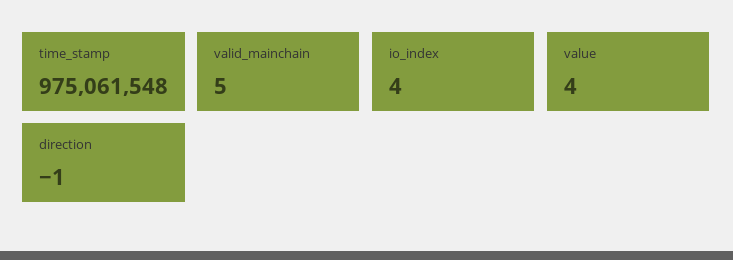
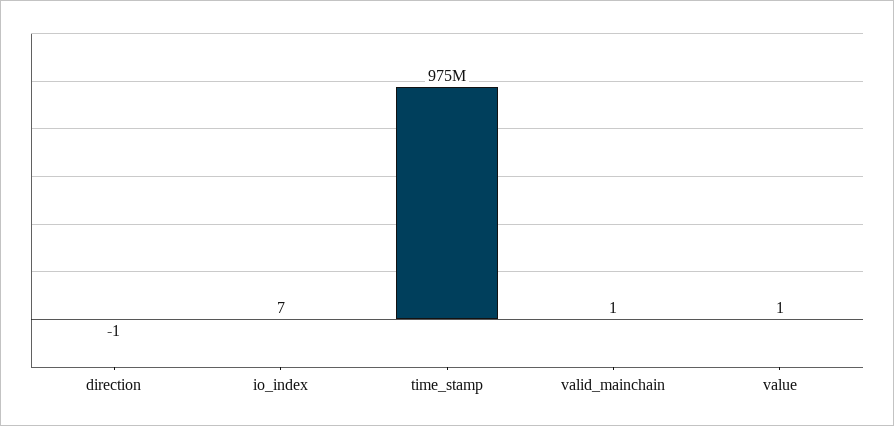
  {
    "time_stamp": 975061548,
-   "valid_mainchain": 5,
+   "valid_mainchain": 1,
-   "io_index": 4,
+   "io_index": 7,
-   "value": 4,
+   "value": 1,
    "direction": -1
  }

